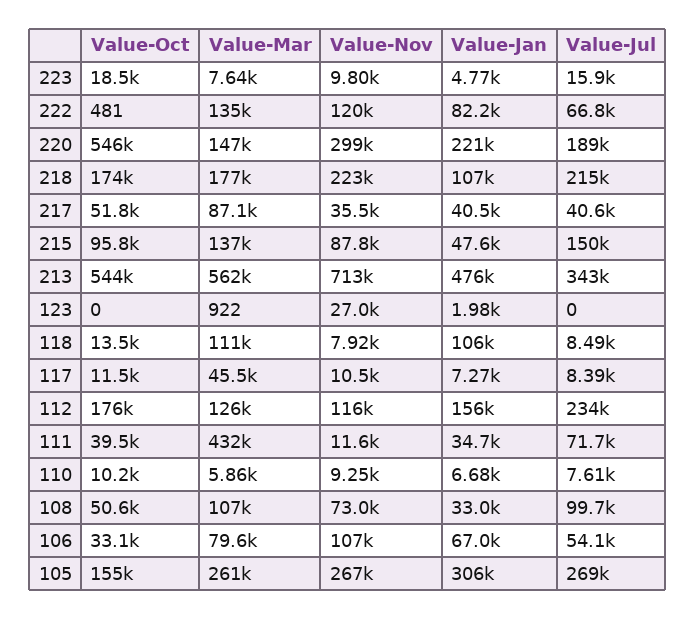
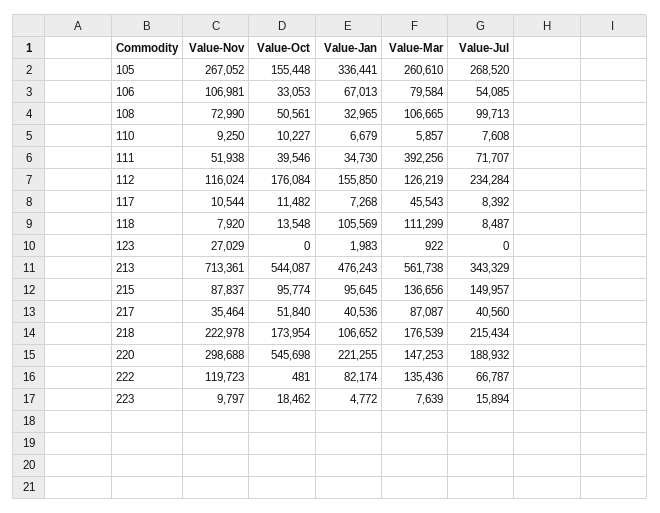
  {
    "Value-Oct": {
      "223": 18462,
      "222": 481,
      "220": 545698,
      "218": 173954,
      "217": 51840,
      "215": 95774,
      "213": 544087,
      "123": 0,
      "118": 13548,
      "117": 11482,
      "112": 176084,
      "111": 39546,
      "110": 10227,
      "108": 50561,
      "106": 33053,
      "105": 155448
    },
    "Value-Mar": {
      "223": 7639,
      "222": 135436,
      "220": 147253,
      "218": 176539,
      "217": 87087,
      "215": 136656,
      "213": 561738,
      "123": 922,
      "118": 111299,
      "117": 45543,
      "112": 126219,
-     "111": 432000,
+     "111": 392256,
      "110": 5857,
      "108": 106665,
      "106": 79584,
      "105": 260610
    },
    "Value-Nov": {
      "223": 9797,
      "222": 119723,
      "220": 298688,
      "218": 222978,
      "217": 35464,
      "215": 87837,
      "213": 713361,
      "123": 27029,
      "118": 7920,
      "117": 10544,
      "112": 116024,
-     "111": 11600,
+     "111": 51938,
      "110": 9250,
      "108": 72990,
      "106": 106981,
      "105": 267052
    },
    "Value-Jan": {
      "223": 4772,
      "222": 82174,
      "220": 221255,
      "218": 106652,
      "217": 40536,
-     "215": 47600,
+     "215": 95645,
      "213": 476243,
      "123": 1983,
      "118": 105569,
      "117": 7268,
      "112": 155850,
      "111": 34730,
      "110": 6679,
      "108": 32965,
      "106": 67013,
-     "105": 306000
+     "105": 336441
    },
    "Value-Jul": {
      "223": 15894,
      "222": 66787,
      "220": 188932,
      "218": 215434,
      "217": 40560,
      "215": 149957,
      "213": 343329,
      "123": 0,
      "118": 8487,
      "117": 8392,
      "112": 234284,
      "111": 71707,
      "110": 7608,
      "108": 99713,
      "106": 54085,
      "105": 268520
    }
  }

